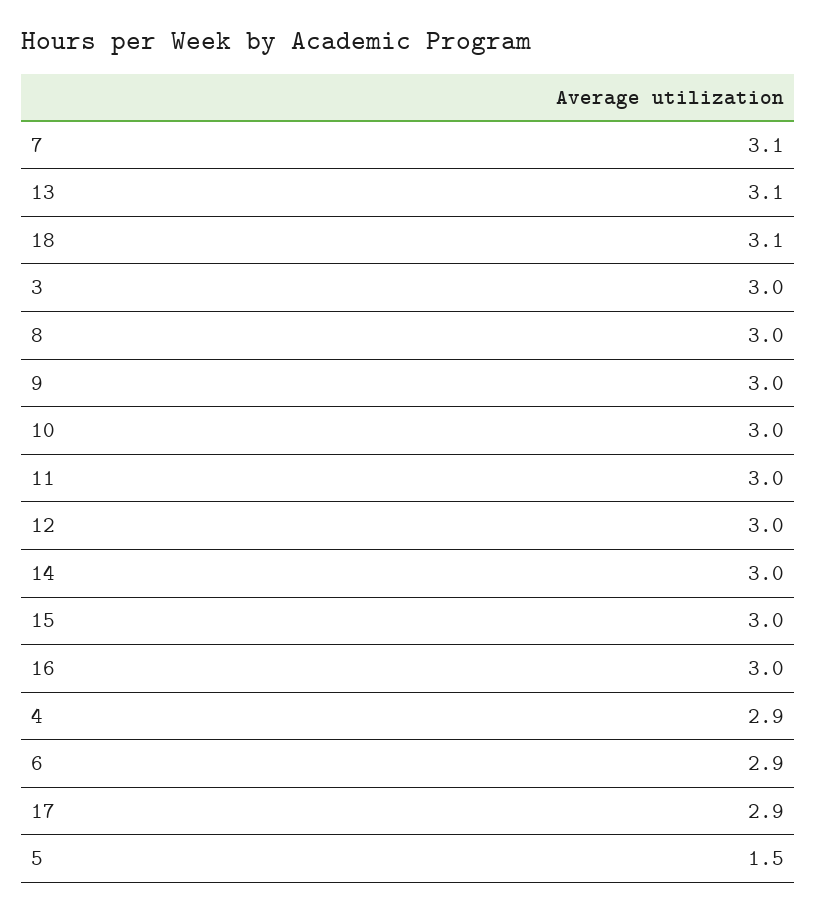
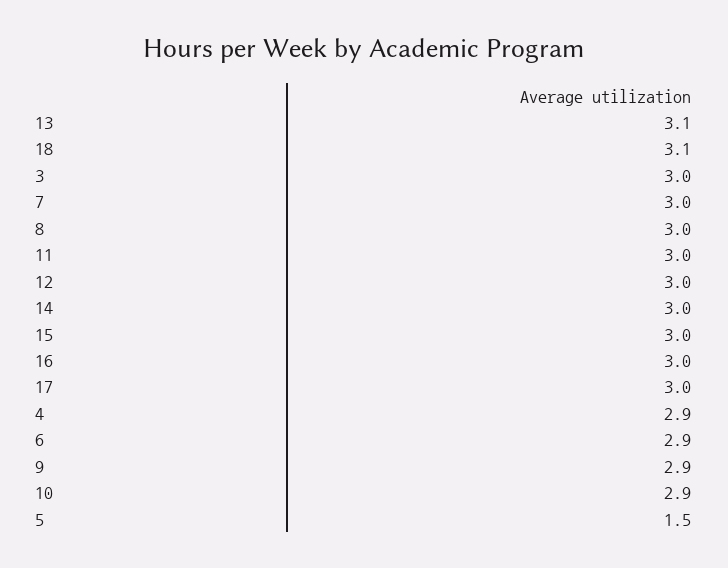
  {
-   "7": 3.1,
+   "7": 3,
    "13": 3.1,
    "18": 3.1,
    "3": 3,
    "8": 3,
-   "9": 3,
+   "9": 2.9,
-   "10": 3,
+   "10": 2.9,
    "11": 3,
    "12": 3,
    "14": 3,
    "15": 3,
    "16": 3,
    "4": 2.9,
    "6": 2.9,
-   "17": 2.9,
+   "17": 3,
    "5": 1.5
  }

